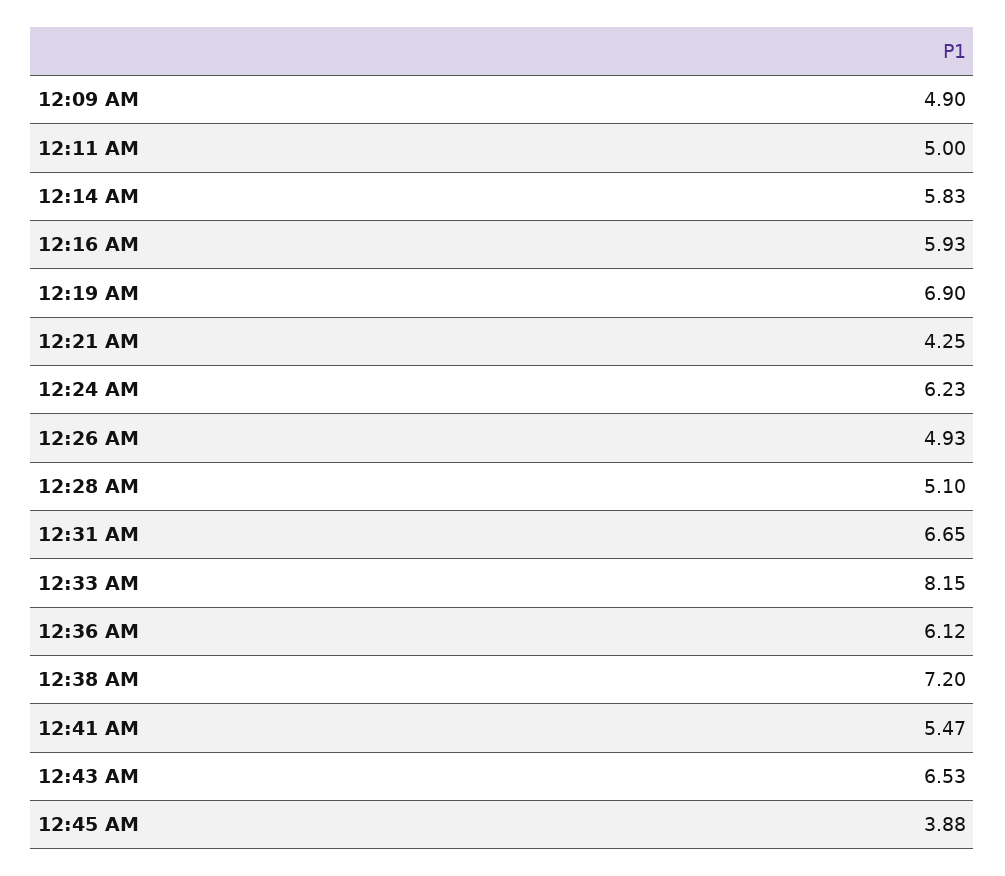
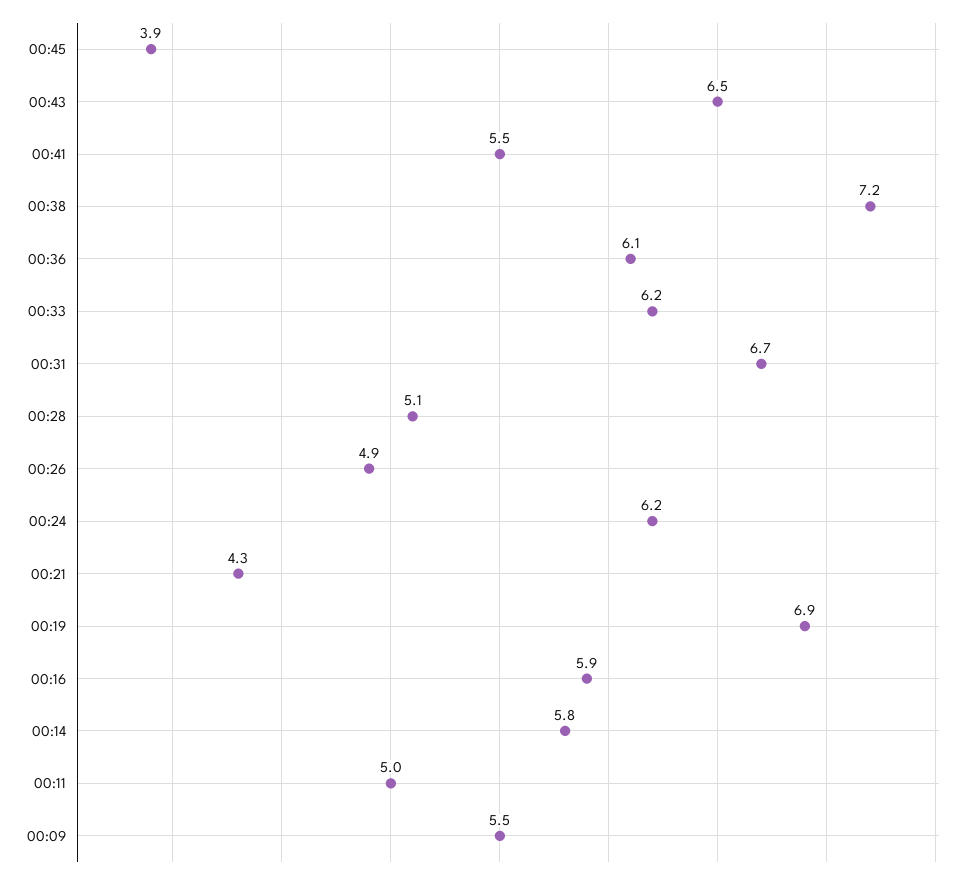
  {
-   "12:09 AM": 4.9,
+   "12:09 AM": 5.5,
    "12:11 AM": 5,
    "12:14 AM": 5.83,
    "12:16 AM": 5.93,
    "12:19 AM": 6.9,
    "12:21 AM": 4.25,
    "12:24 AM": 6.23,
    "12:26 AM": 4.93,
    "12:28 AM": 5.1,
    "12:31 AM": 6.65,
-   "12:33 AM": 8.15,
+   "12:33 AM": 6.2,
    "12:36 AM": 6.12,
    "12:38 AM": 7.2,
    "12:41 AM": 5.47,
    "12:43 AM": 6.53,
    "12:45 AM": 3.88
  }

